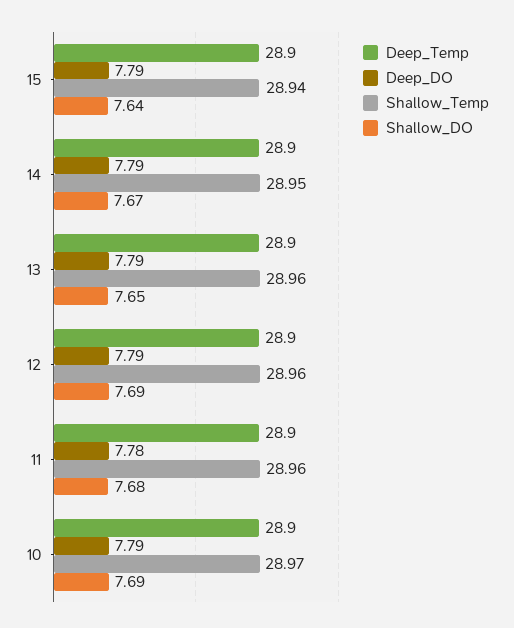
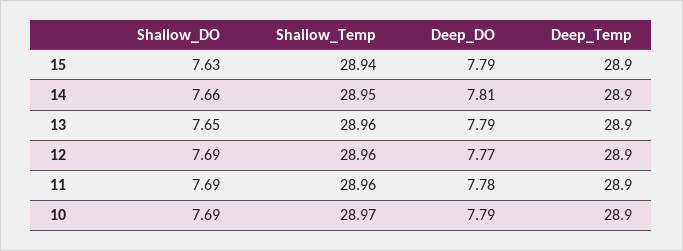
  {
    "Deep_Temp": {
      "15": 28.9,
      "14": 28.9,
      "13": 28.9,
      "12": 28.9,
      "11": 28.9,
      "10": 28.9
    },
    "Deep_DO": {
      "15": 7.79,
-     "14": 7.79,
+     "14": 7.81,
      "13": 7.79,
-     "12": 7.79,
+     "12": 7.77,
      "11": 7.78,
      "10": 7.79
    },
    "Shallow_Temp": {
      "15": 28.94,
      "14": 28.95,
      "13": 28.96,
      "12": 28.96,
      "11": 28.96,
      "10": 28.97
    },
    "Shallow_DO": {
-     "15": 7.64,
+     "15": 7.63,
-     "14": 7.67,
+     "14": 7.66,
      "13": 7.65,
      "12": 7.69,
-     "11": 7.68,
+     "11": 7.69,
      "10": 7.69
    }
  }

